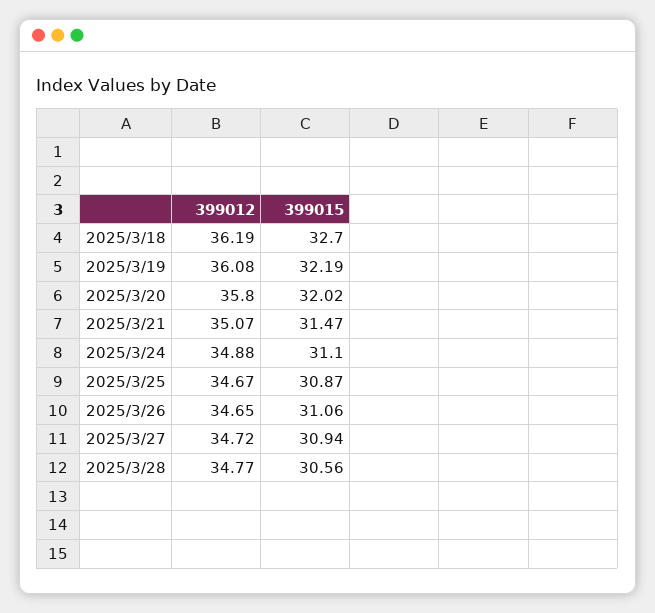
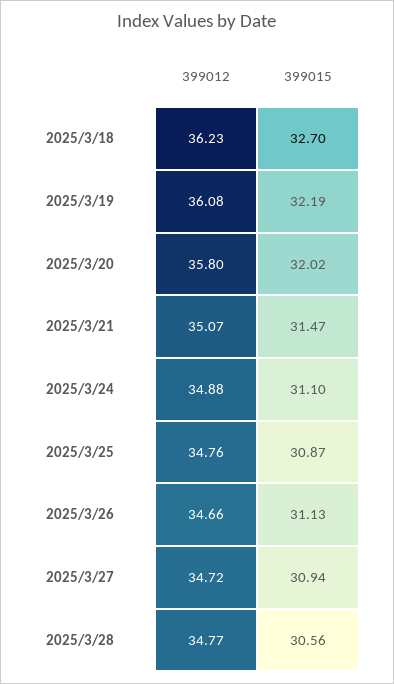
  {
    "399012": {
-     "2025/3/18": 36.19,
+     "2025/3/18": 36.23,
      "2025/3/19": 36.08,
      "2025/3/20": 35.8,
      "2025/3/21": 35.07,
      "2025/3/24": 34.88,
-     "2025/3/25": 34.67,
+     "2025/3/25": 34.76,
-     "2025/3/26": 34.65,
+     "2025/3/26": 34.66,
      "2025/3/27": 34.72,
      "2025/3/28": 34.77
    },
    "399015": {
      "2025/3/18": 32.7,
      "2025/3/19": 32.19,
      "2025/3/20": 32.02,
      "2025/3/21": 31.47,
      "2025/3/24": 31.1,
      "2025/3/25": 30.87,
-     "2025/3/26": 31.06,
+     "2025/3/26": 31.13,
      "2025/3/27": 30.94,
      "2025/3/28": 30.56
    }
  }

